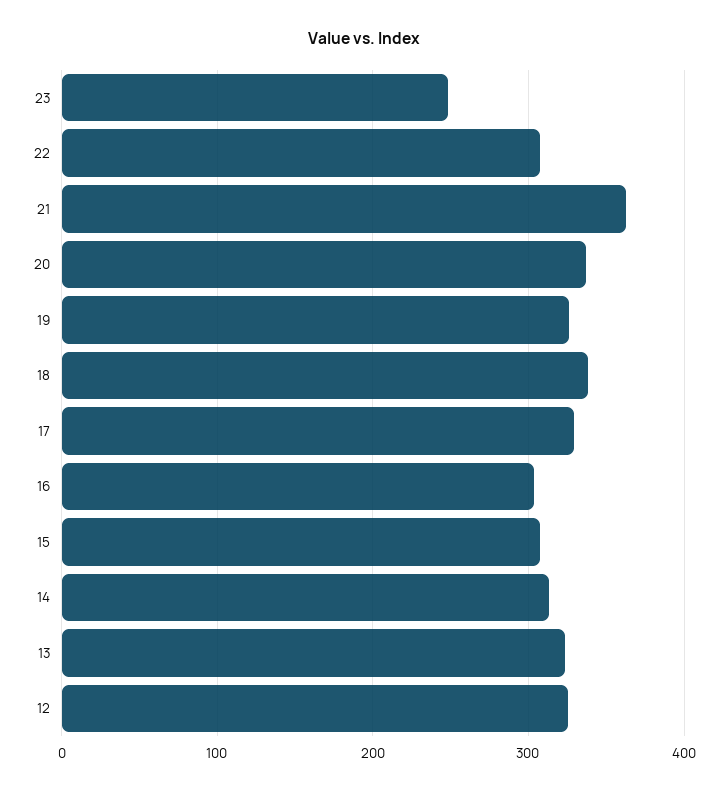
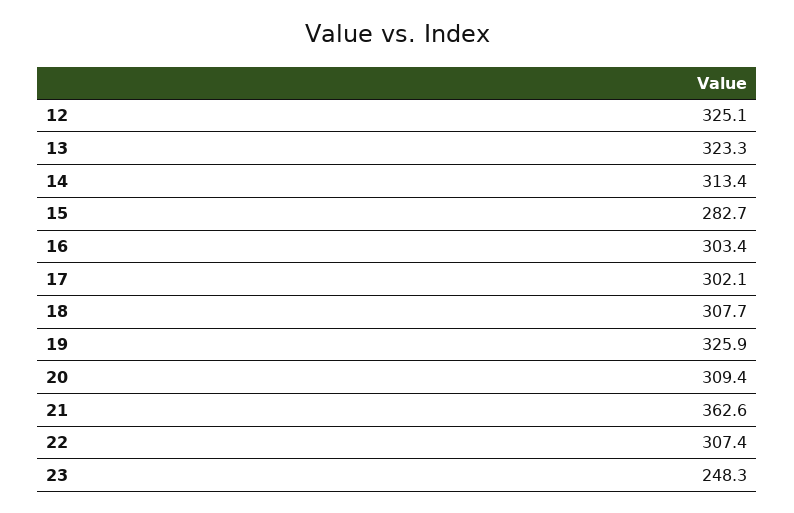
  {
    "23": 248.3,
    "22": 307.4,
    "21": 362.6,
-   "20": 340,
+   "20": 309.4,
    "19": 325.9,
-   "18": 340,
+   "18": 307.7,
-   "17": 330,
+   "17": 302.1,
    "16": 303.4,
-   "15": 310,
+   "15": 282.7,
    "14": 313.4,
    "13": 323.3,
    "12": 325.1
  }

